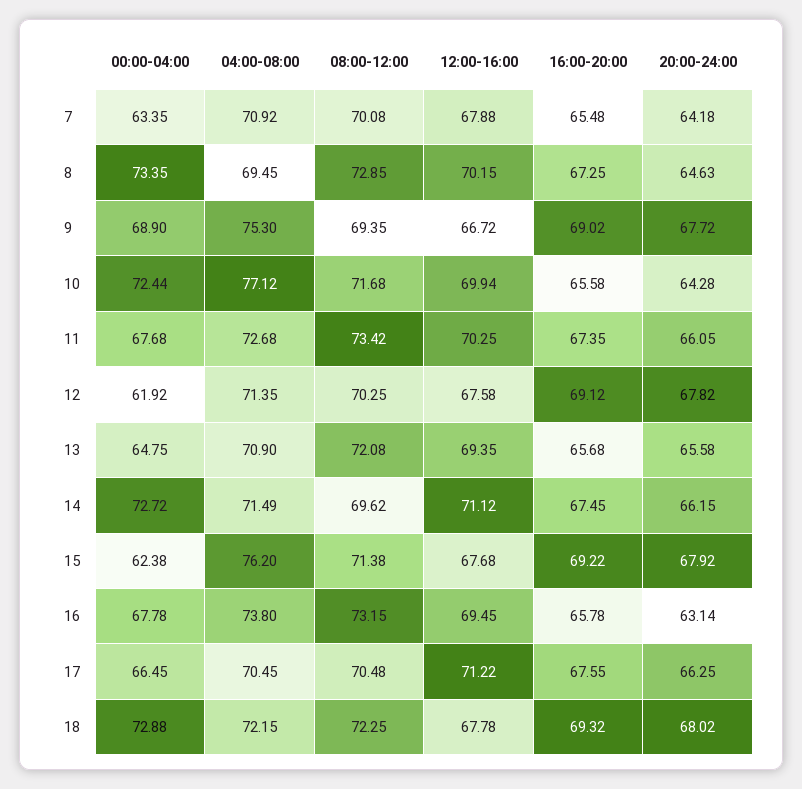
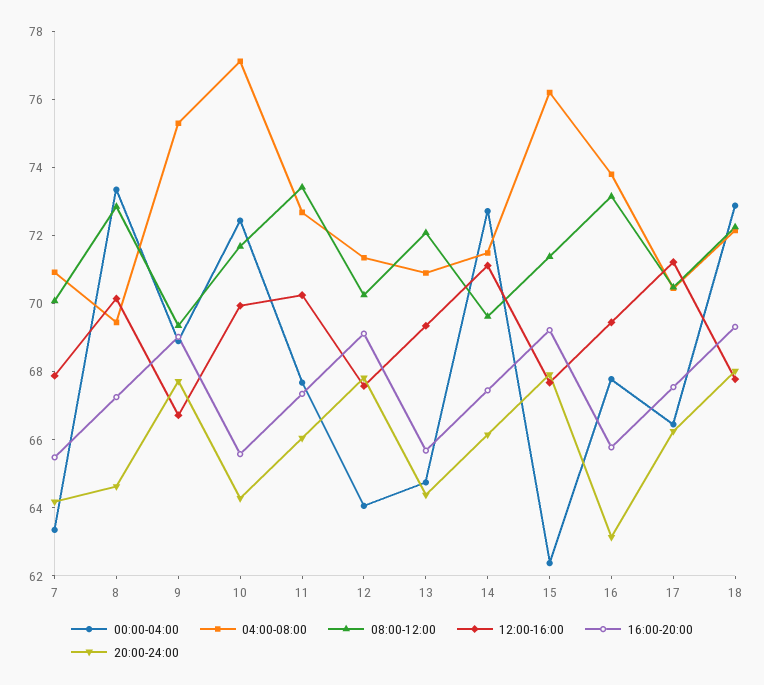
  {
    "00:00-04:00": {
      "7": 63.35,
      "8": 73.35,
      "9": 68.9,
      "10": 72.44,
      "11": 67.68,
-     "12": 61.92,
+     "12": 64,
      "13": 64.75,
      "14": 72.72,
      "15": 62.38,
      "16": 67.78,
      "17": 66.45,
      "18": 72.88
    },
    "04:00-08:00": {
      "7": 70.92,
      "8": 69.45,
      "9": 75.3,
      "10": 77.12,
      "11": 72.68,
      "12": 71.35,
      "13": 70.9,
      "14": 71.49,
      "15": 76.2,
      "16": 73.8,
      "17": 70.45,
      "18": 72.15
    },
    "08:00-12:00": {
      "7": 70.08,
      "8": 72.85,
      "9": 69.35,
      "10": 71.68,
      "11": 73.42,
      "12": 70.25,
      "13": 72.08,
      "14": 69.62,
      "15": 71.38,
      "16": 73.15,
      "17": 70.48,
      "18": 72.25
    },
    "12:00-16:00": {
      "7": 67.88,
      "8": 70.15,
      "9": 66.72,
      "10": 69.94,
      "11": 70.25,
      "12": 67.58,
      "13": 69.35,
      "14": 71.12,
      "15": 67.68,
      "16": 69.45,
      "17": 71.22,
      "18": 67.78
    },
    "16:00-20:00": {
      "7": 65.48,
      "8": 67.25,
      "9": 69.02,
      "10": 65.58,
      "11": 67.35,
      "12": 69.12,
      "13": 65.68,
      "14": 67.45,
      "15": 69.22,
      "16": 65.78,
      "17": 67.55,
      "18": 69.32
    },
    "20:00-24:00": {
      "7": 64.18,
      "8": 64.63,
      "9": 67.72,
      "10": 64.28,
      "11": 66.05,
      "12": 67.82,
-     "13": 65.58,
+     "13": 64.5,
      "14": 66.15,
      "15": 67.92,
      "16": 63.14,
      "17": 66.25,
      "18": 68.02
    }
  }

